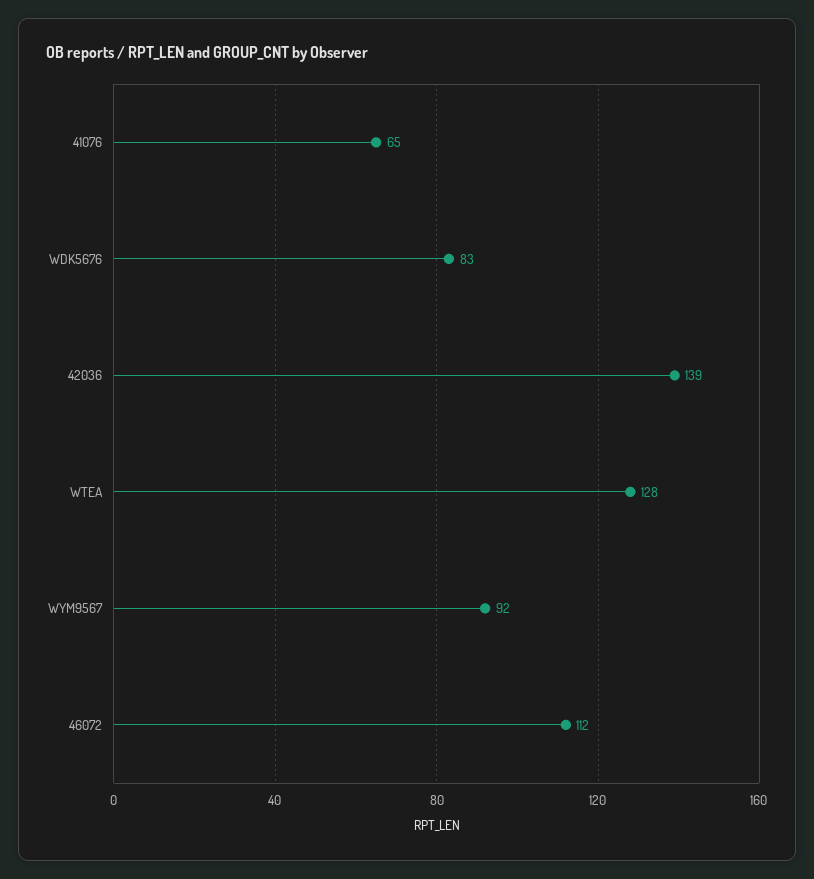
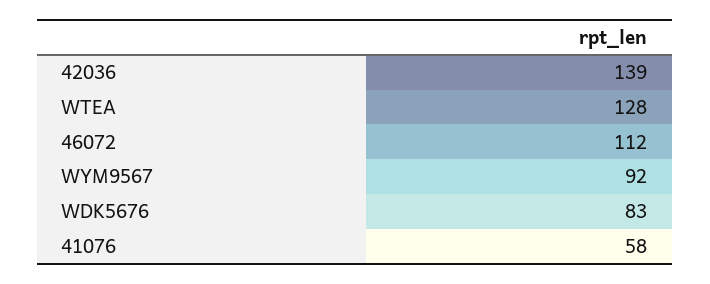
  {
-   "41076": 65,
+   "41076": 58,
    "WDK5676": 83,
    "42036": 139,
    "WTEA": 128,
    "WYM9567": 92,
    "46072": 112
  }

